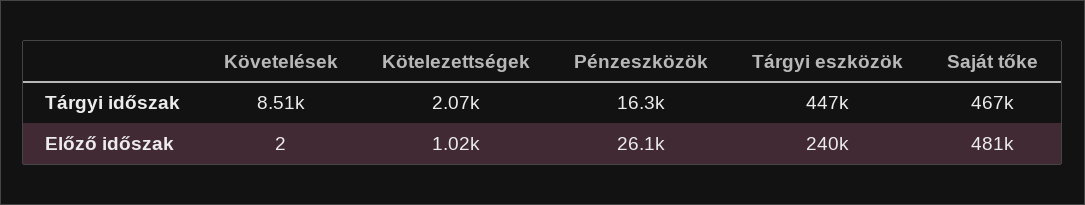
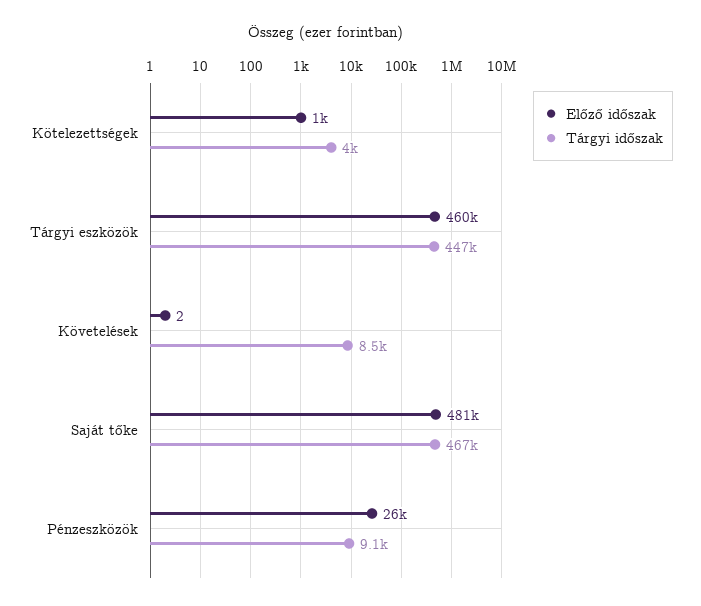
  {
    "Tárgyi időszak": {
      "Követelések": 8510,
-     "Kötelezettségek": 2070,
+     "Kötelezettségek": 4000,
-     "Pénzeszközök": 16300,
+     "Pénzeszközök": 9100,
      "Tárgyi eszközök": 447000,
      "Saját tőke": 467000
    },
    "Előző időszak": {
      "Követelések": 2,
      "Kötelezettségek": 1020,
      "Pénzeszközök": 26100,
-     "Tárgyi eszközök": 240000,
+     "Tárgyi eszközök": 460000,
      "Saját tőke": 481000
    }
  }

